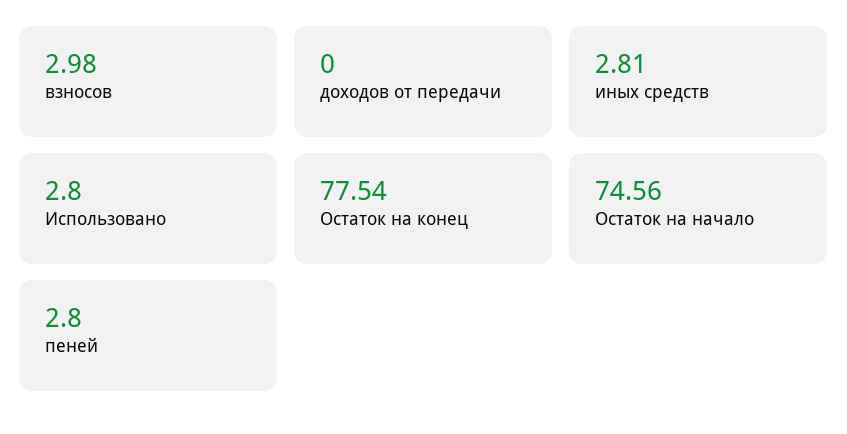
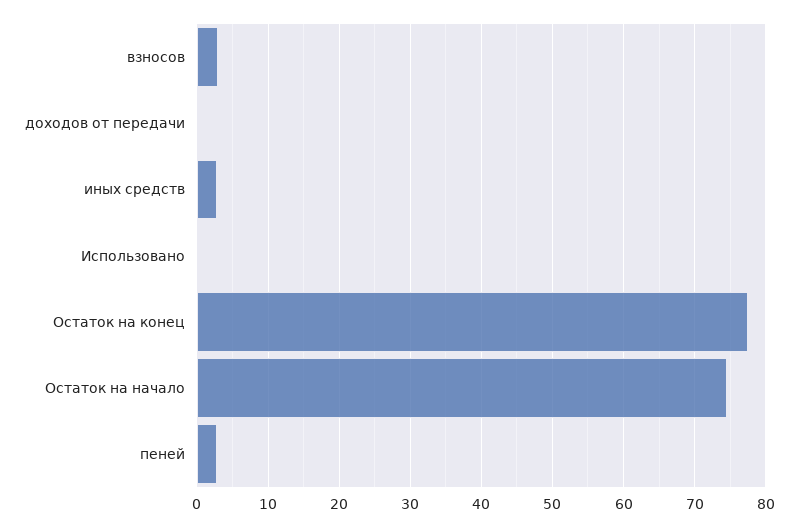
  {
    "взносов": 2.98,
    "доходов от передачи": 0,
    "иных средств": 2.81,
-   "Использовано": 2.8,
+   "Использовано": 0,
    "Остаток на конец": 77.54,
    "Остаток на начало": 74.56,
    "пеней": 2.8
  }

